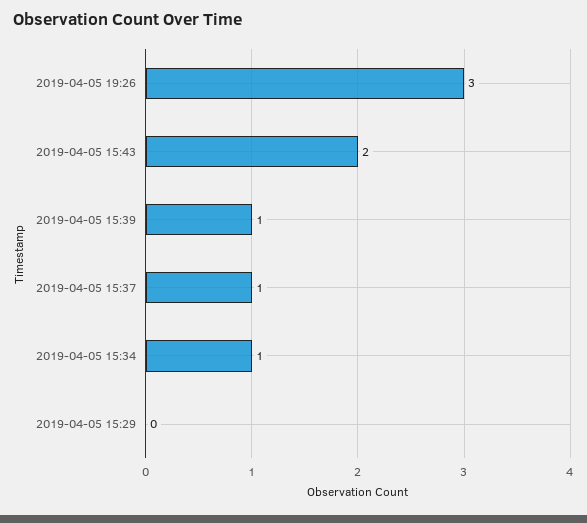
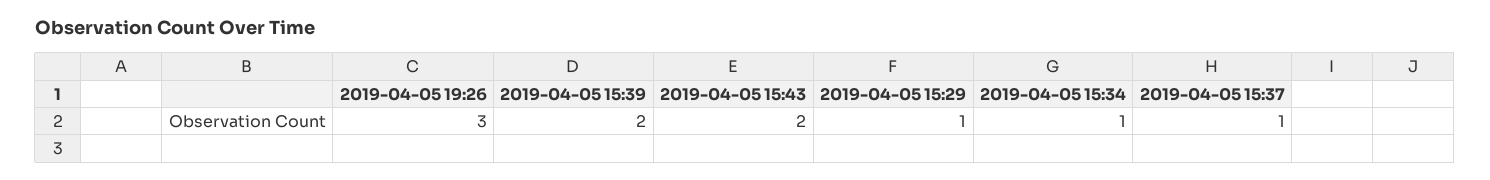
  {
    "2019-04-05 19:26": 3,
    "2019-04-05 15:43": 2,
-   "2019-04-05 15:39": 1,
+   "2019-04-05 15:39": 2,
    "2019-04-05 15:37": 1,
    "2019-04-05 15:34": 1,
-   "2019-04-05 15:29": 0
+   "2019-04-05 15:29": 1
  }

